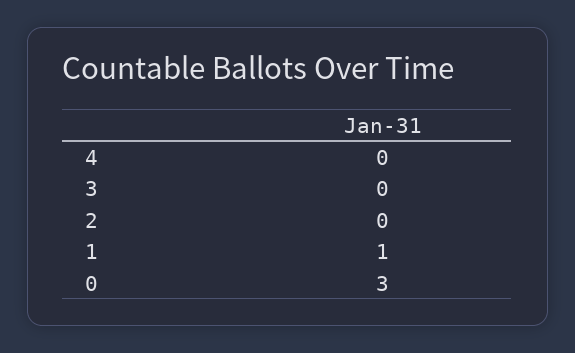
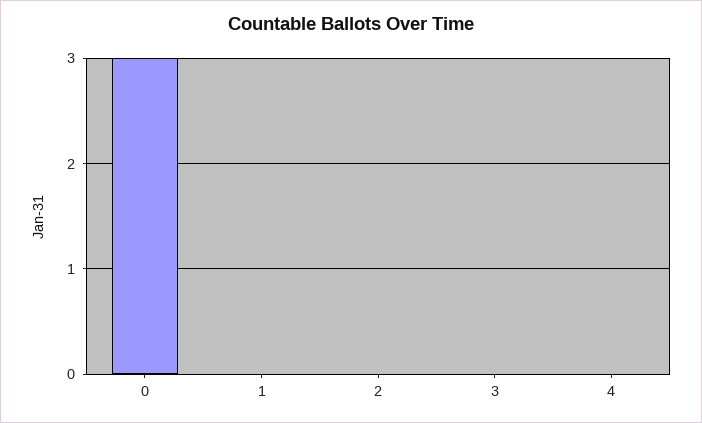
  {
    "4": 0,
    "3": 0,
    "2": 0,
-   "1": 1,
+   "1": 0,
    "0": 3
  }

